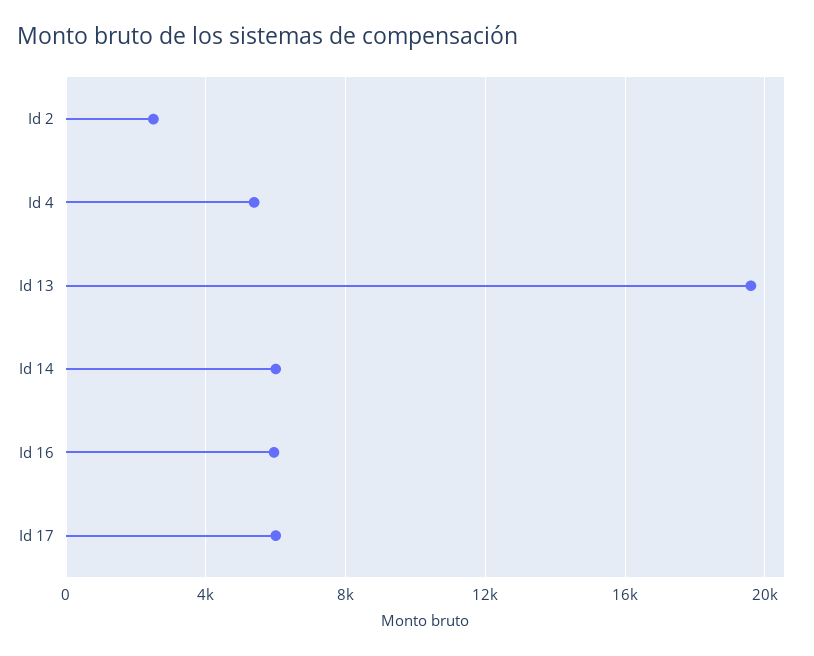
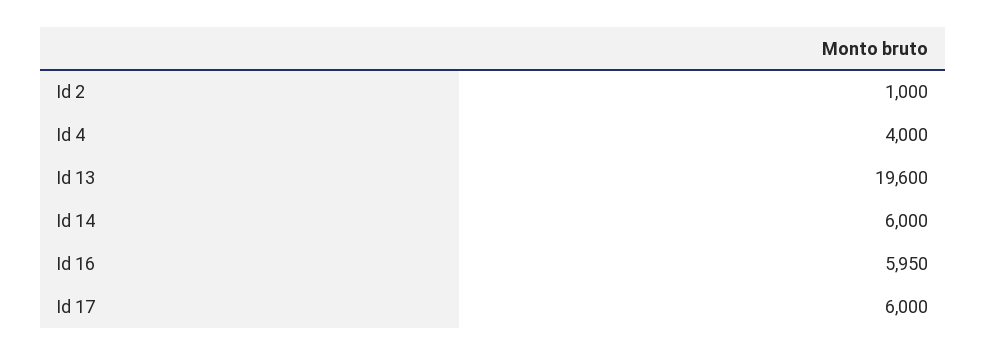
  {
-   "Id 2": 2500,
+   "Id 2": 1000,
-   "Id 4": 5500,
+   "Id 4": 4000,
    "Id 13": 19600,
    "Id 14": 6000,
    "Id 16": 5950,
    "Id 17": 6000
  }

